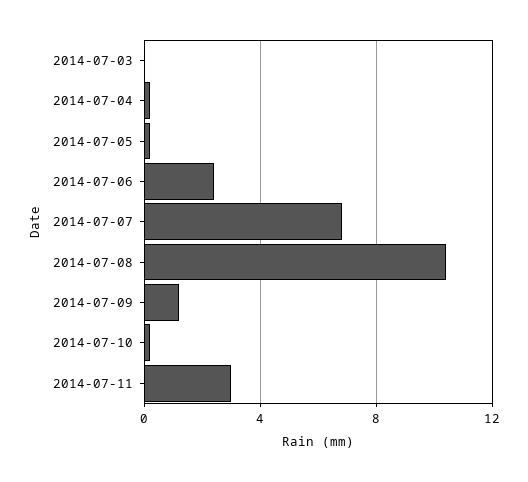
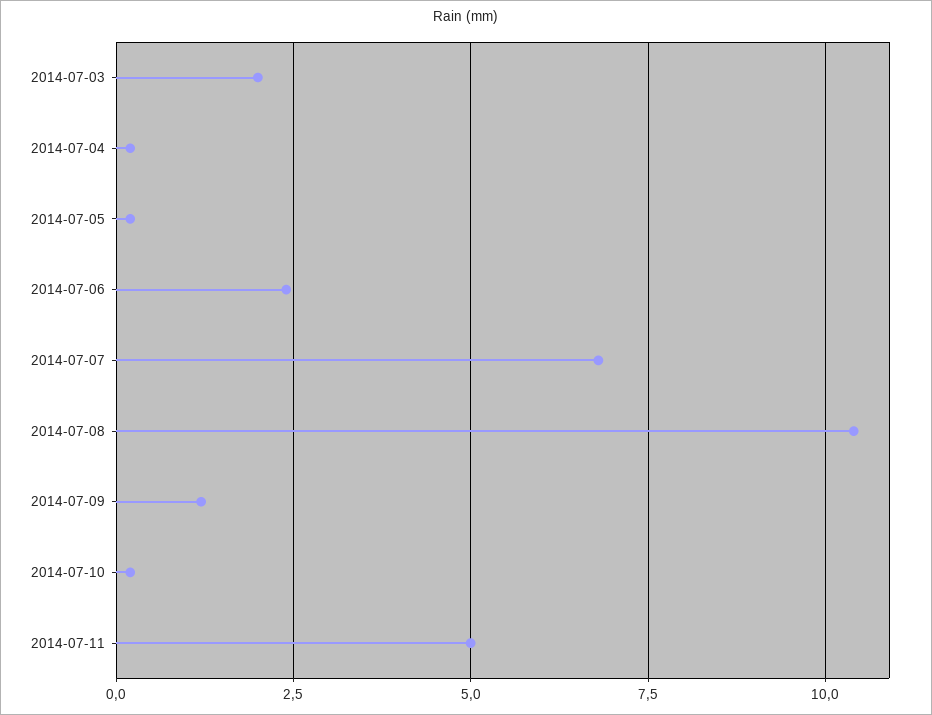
  {
-   "2014-07-03": 0,
+   "2014-07-03": 2,
    "2014-07-04": 0,
    "2014-07-05": 0,
    "2014-07-06": 2.5,
    "2014-07-07": 7,
    "2014-07-08": 10.5,
    "2014-07-09": 1,
    "2014-07-10": 0,
-   "2014-07-11": 3
+   "2014-07-11": 5
  }

